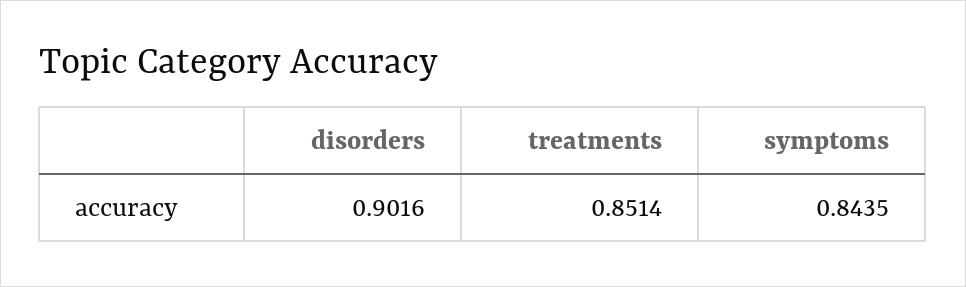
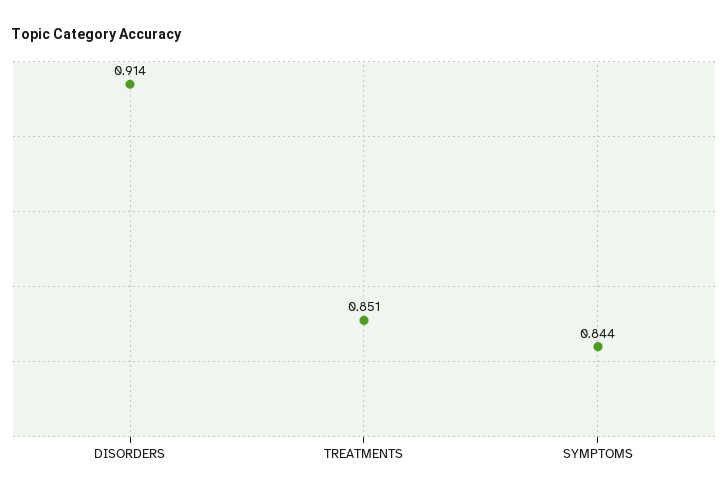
  {
-   "disorders": 0.9016,
+   "disorders": 0.914,
    "treatments": 0.8514,
    "symptoms": 0.8435
  }

